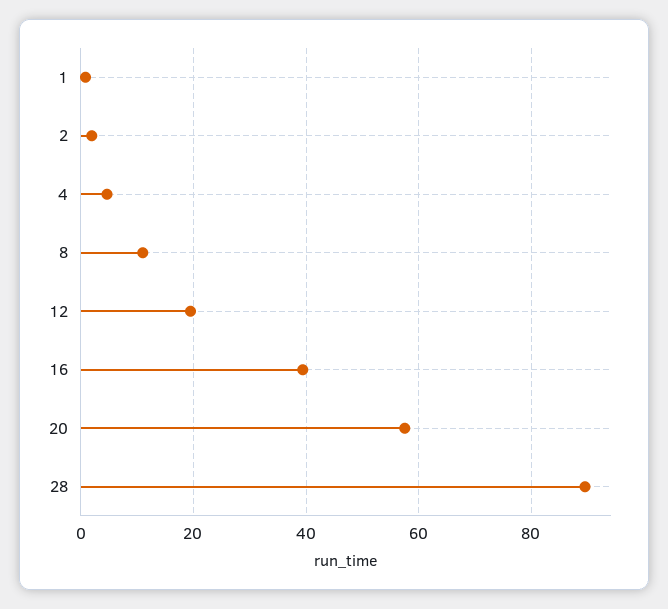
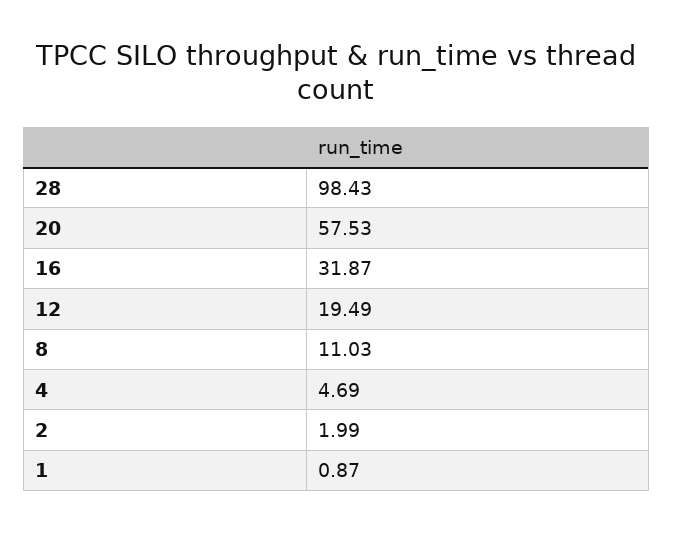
  {
    "1": 0.87,
    "2": 1.99,
    "4": 4.69,
    "8": 11.03,
    "12": 19.49,
-   "16": 40,
+   "16": 31.87,
    "20": 57.53,
-   "28": 90
+   "28": 98.43
  }

